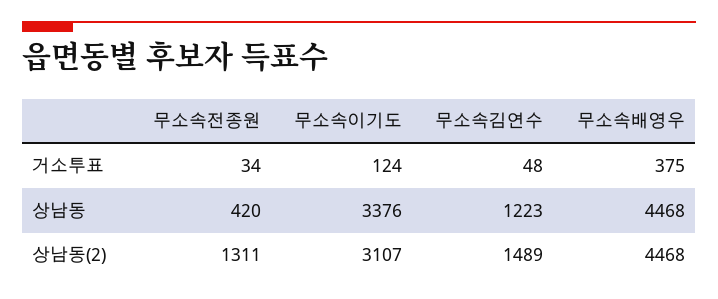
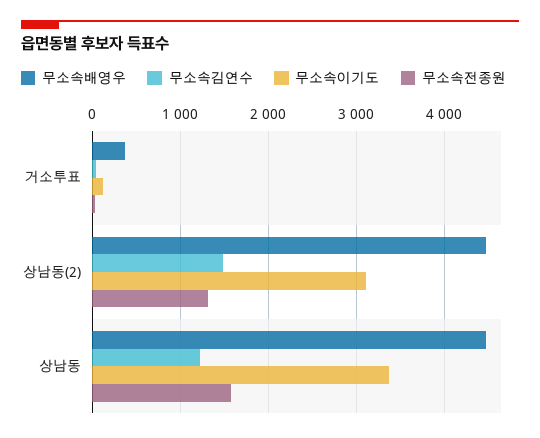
  {
    "무소속전종원": {
      "거소투표": 34,
-     "상남동": 420,
+     "상남동": 1600,
      "상남동(2)": 1311
    },
    "무소속이기도": {
      "거소투표": 124,
      "상남동": 3376,
      "상남동(2)": 3107
    },
    "무소속김연수": {
      "거소투표": 48,
      "상남동": 1223,
      "상남동(2)": 1489
    },
    "무소속배영우": {
      "거소투표": 375,
      "상남동": 4468,
      "상남동(2)": 4468
    }
  }

